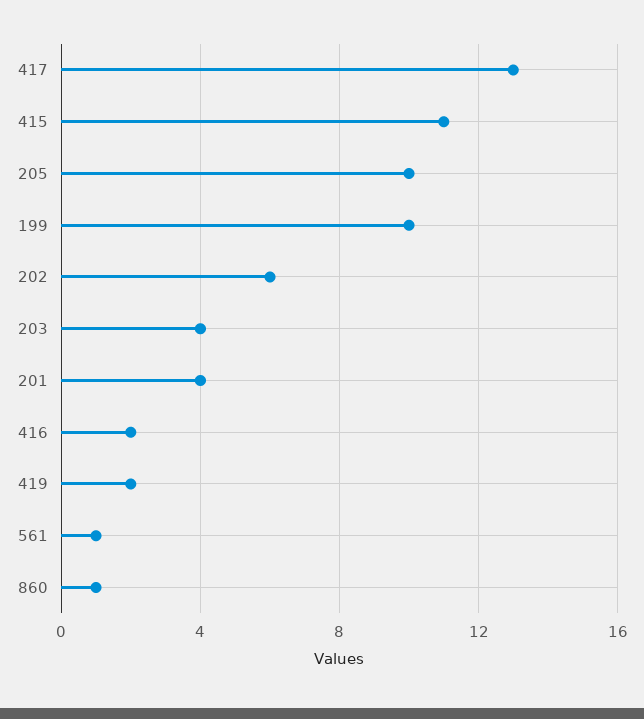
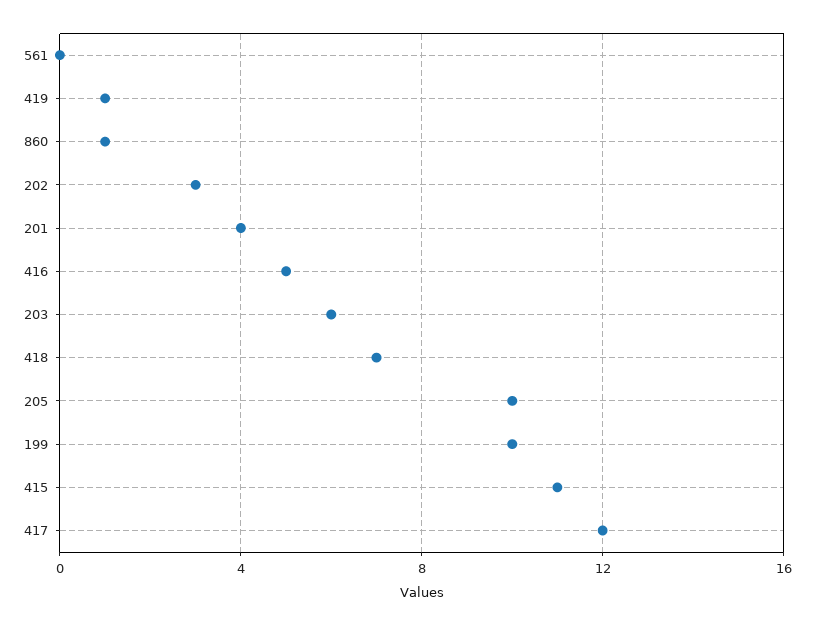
  {
-   "417": 13,
+   "417": 12,
    "415": 11,
    "205": 10,
    "199": 10,
-   "202": 6,
+   "202": 3,
-   "203": 4,
+   "203": 6,
    "201": 4,
-   "416": 2,
+   "416": 5,
-   "419": 2,
+   "419": 1,
-   "561": 1,
+   "561": 0,
-   "860": 1
+   "860": 1,
+   "418": 7
  }

